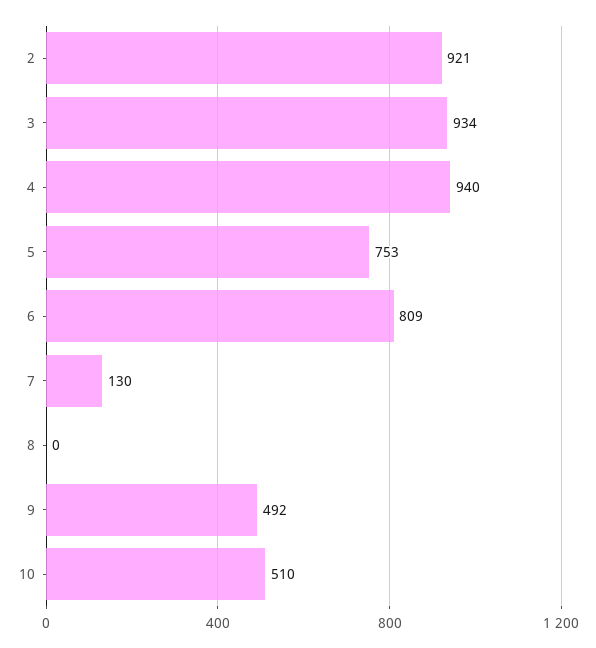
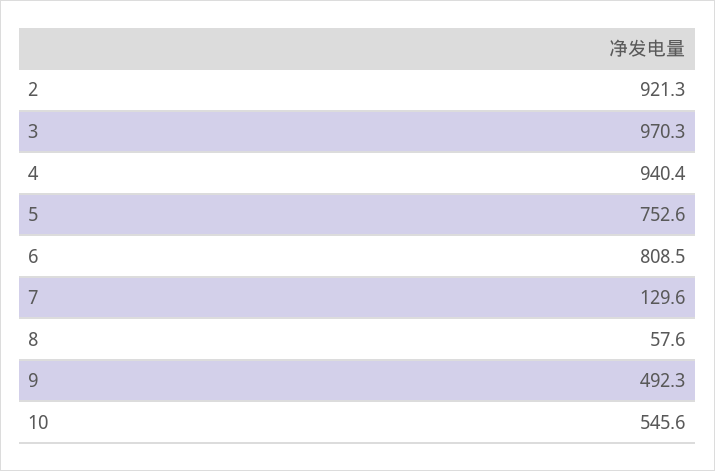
  {
    "2": 921.3,
-   "3": 934,
+   "3": 970.3,
    "4": 940.4,
    "5": 752.6,
    "6": 808.5,
    "7": 129.6,
-   "8": 0,
+   "8": 57.6,
    "9": 492.3,
-   "10": 510
+   "10": 545.6
  }

